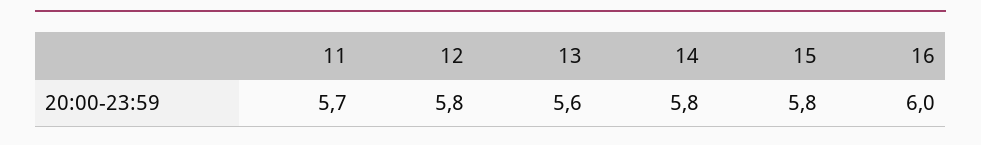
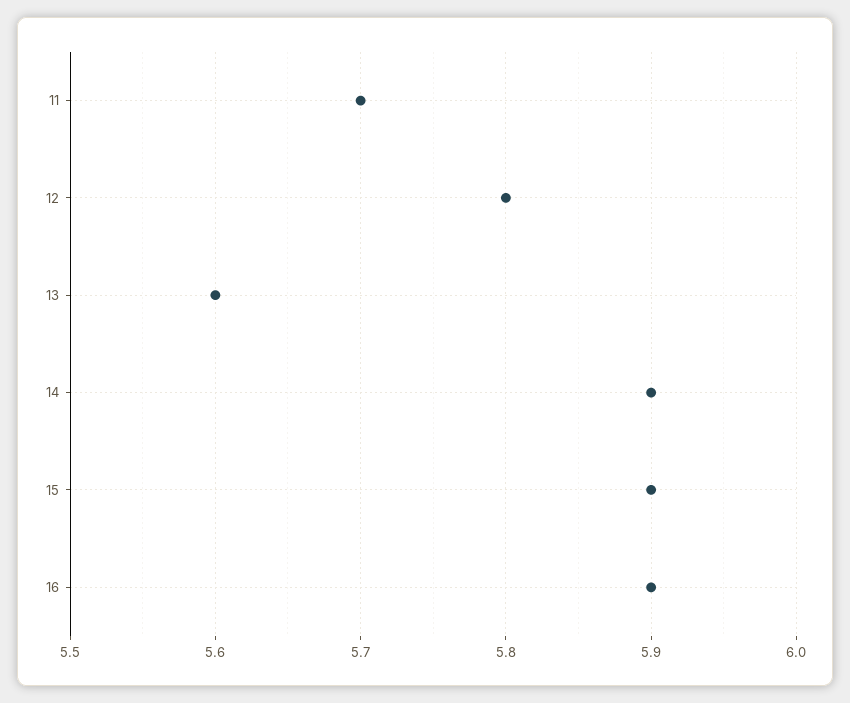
  {
    "11": 5.7,
    "12": 5.8,
    "13": 5.6,
-   "14": 5.8,
+   "14": 5.9,
-   "15": 5.8,
+   "15": 5.9,
-   "16": 6
+   "16": 5.9
  }

